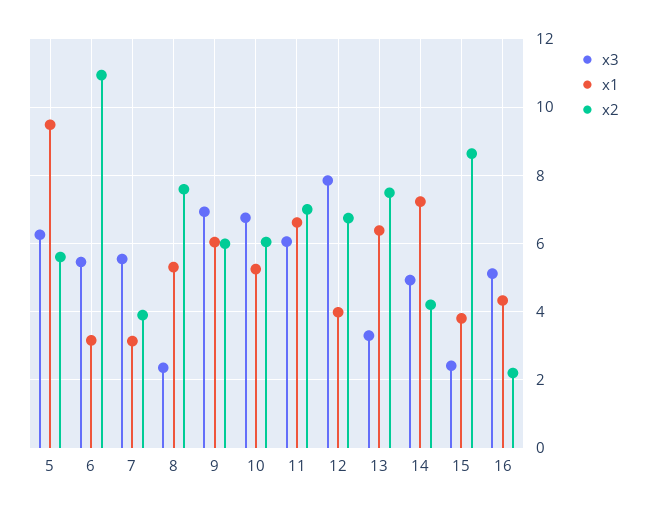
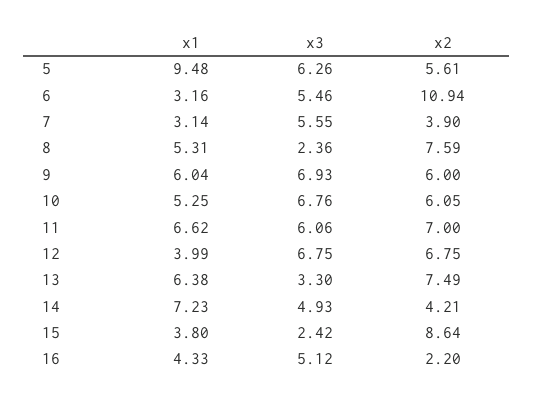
  {
    "x3": {
      "5": 6.26,
      "6": 5.46,
      "7": 5.55,
      "8": 2.36,
      "9": 6.93,
      "10": 6.76,
      "11": 6.06,
-     "12": 7.8,
+     "12": 6.75,
      "13": 3.3,
      "14": 4.93,
      "15": 2.42,
      "16": 5.12
    },
    "x1": {
      "5": 9.48,
      "6": 3.16,
      "7": 3.14,
      "8": 5.31,
      "9": 6.04,
      "10": 5.25,
      "11": 6.62,
      "12": 3.99,
      "13": 6.38,
      "14": 7.23,
      "15": 3.8,
      "16": 4.33
    },
    "x2": {
      "5": 5.61,
      "6": 10.94,
      "7": 3.9,
      "8": 7.59,
      "9": 6,
      "10": 6.05,
      "11": 7,
      "12": 6.75,
      "13": 7.49,
      "14": 4.21,
      "15": 8.64,
      "16": 2.2
    }
  }

